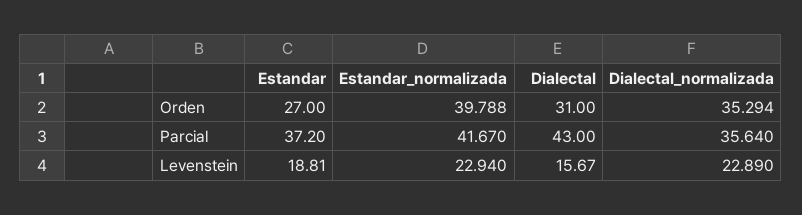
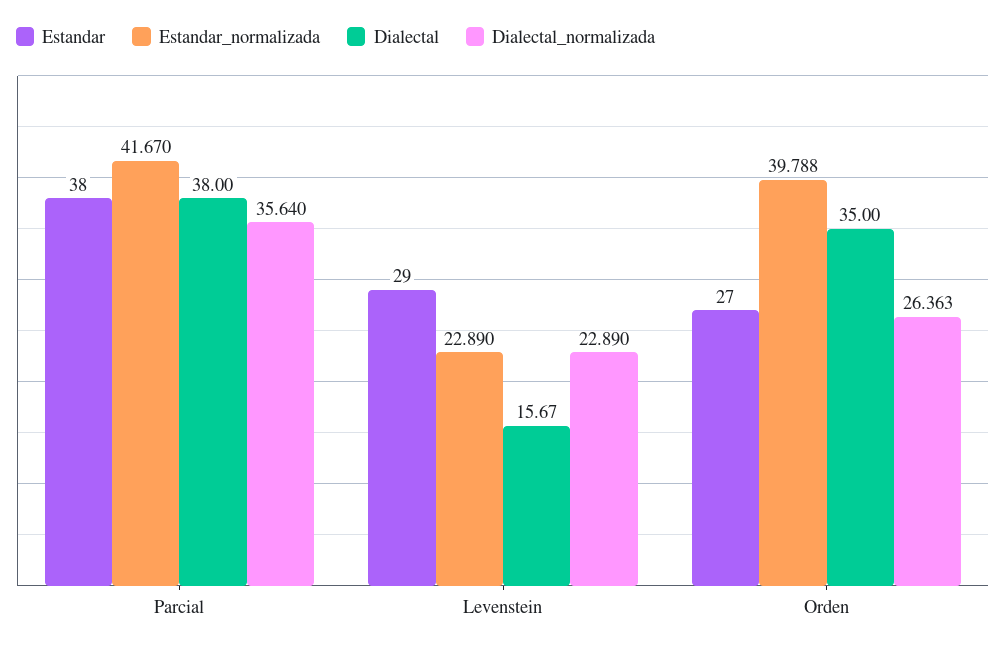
  {
    "Estandar": {
      "Orden": 27,
-     "Parcial": 37.2,
+     "Parcial": 38,
-     "Levenstein": 18.81
+     "Levenstein": 29
    },
    "Estandar_normalizada": {
      "Orden": 39.788,
      "Parcial": 41.67,
-     "Levenstein": 22.94
+     "Levenstein": 22.89
    },
    "Dialectal": {
-     "Orden": 31,
+     "Orden": 35,
-     "Parcial": 43,
+     "Parcial": 38,
      "Levenstein": 15.67
    },
    "Dialectal_normalizada": {
-     "Orden": 35.294,
+     "Orden": 26.363,
      "Parcial": 35.64,
      "Levenstein": 22.89
    }
  }

